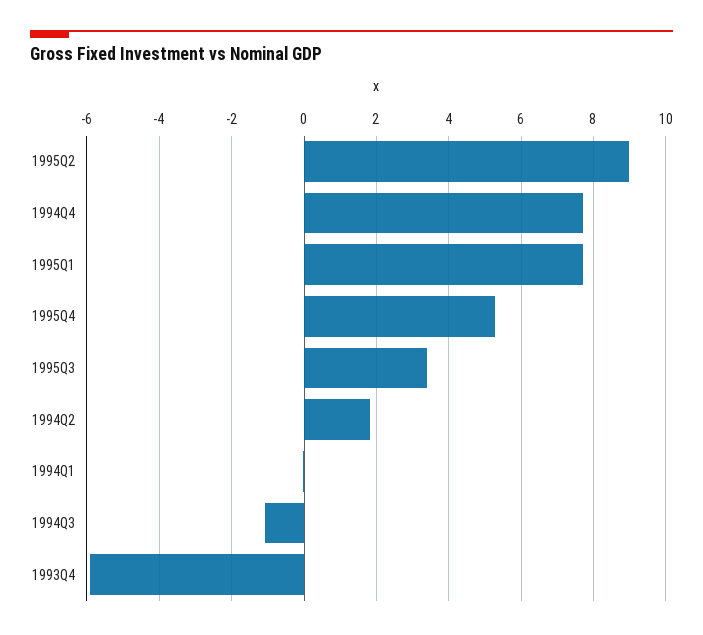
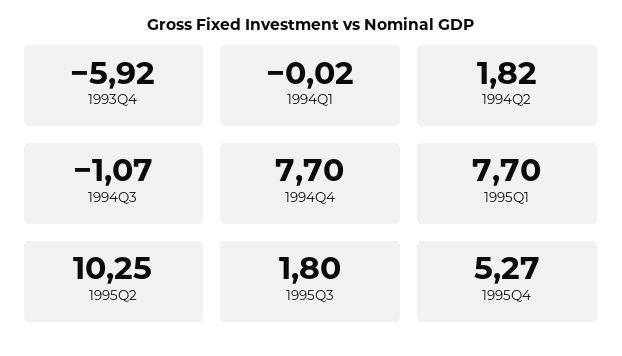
  {
-   "1995Q2": 9,
+   "1995Q2": 10.25,
    "1994Q4": 7.7,
    "1995Q1": 7.7,
    "1995Q4": 5.27,
-   "1995Q3": 3.4,
+   "1995Q3": 1.8,
    "1994Q2": 1.82,
    "1994Q1": -0.02,
    "1994Q3": -1.07,
    "1993Q4": -5.92
  }

